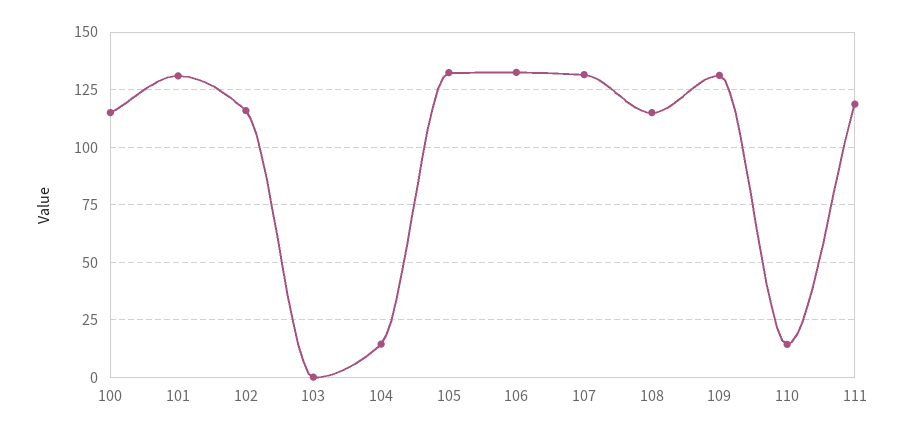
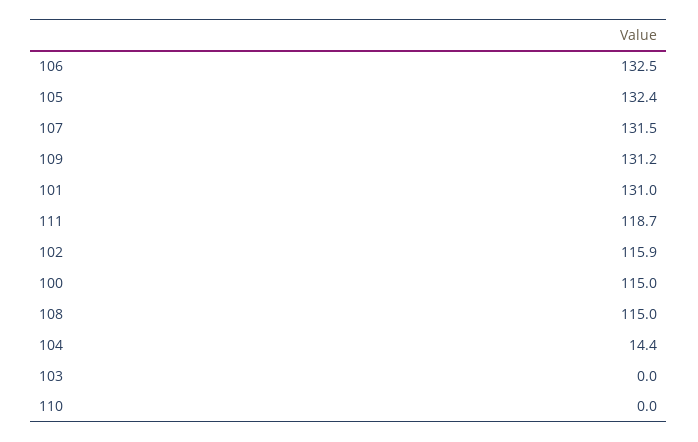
  {
    "100": 115,
    "101": 131,
    "102": 115.9,
    "103": 0,
    "104": 14.4,
    "105": 132.4,
    "106": 132.5,
    "107": 131.5,
    "108": 115,
    "109": 131.2,
-   "110": 15,
+   "110": 0,
    "111": 118.7
  }

